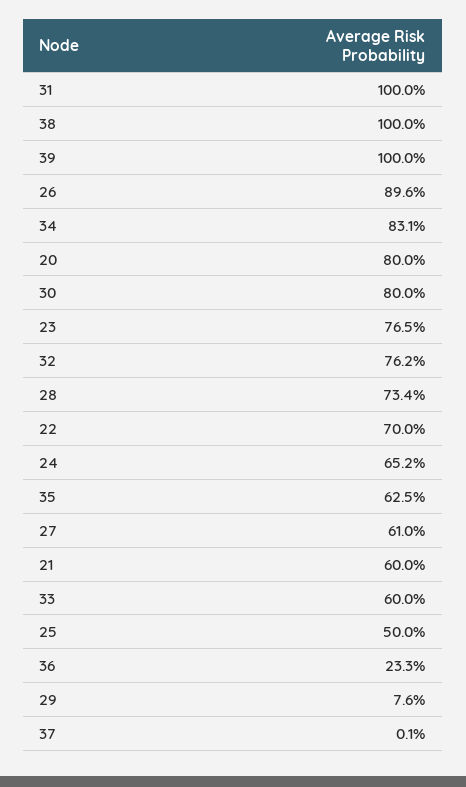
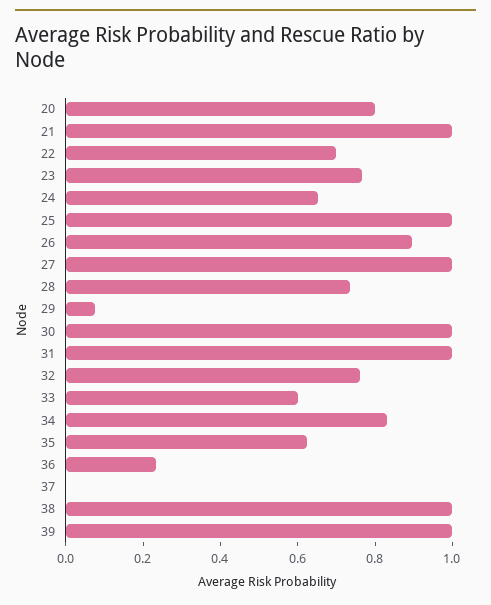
  {
    "31": 1,
    "38": 1,
    "39": 1,
    "26": 0.896,
    "34": 0.831,
    "20": 0.8,
-   "30": 0.8,
+   "30": 1,
    "23": 0.765,
    "32": 0.762,
    "28": 0.734,
    "22": 0.7,
    "24": 0.652,
    "35": 0.625,
-   "27": 0.61,
+   "27": 1,
-   "21": 0.6,
+   "21": 1,
    "33": 0.6,
-   "25": 0.5,
+   "25": 1,
    "36": 0.233,
    "29": 0.076,
    "37": 0.001
  }

